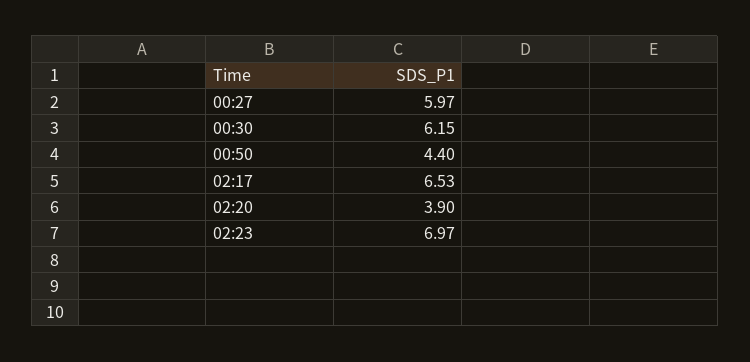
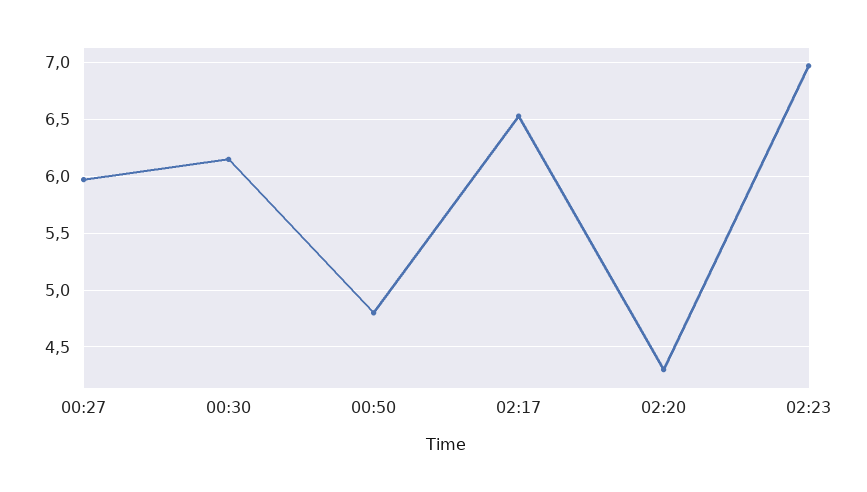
  {
    "00:27": 5.97,
    "00:30": 6.15,
-   "00:50": 4.4,
+   "00:50": 4.8,
    "02:17": 6.53,
-   "02:20": 3.9,
+   "02:20": 4.3,
    "02:23": 6.97
  }

